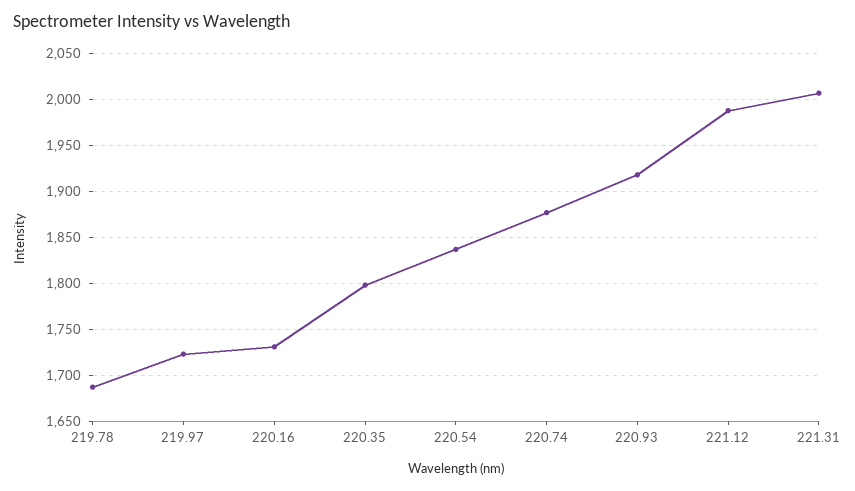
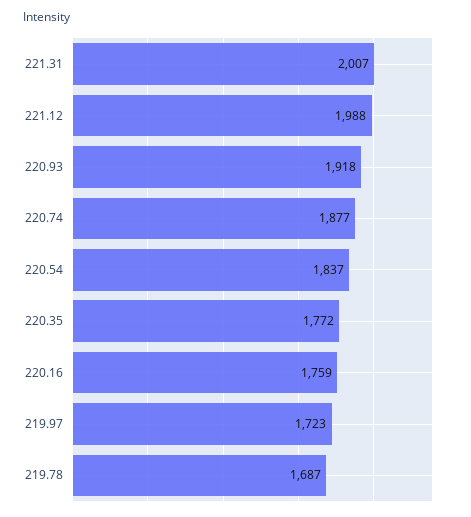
  {
    "219.78": 1687,
    "219.97": 1723,
-   "220.16": 1730,
+   "220.16": 1759,
-   "220.35": 1800,
+   "220.35": 1772,
    "220.54": 1837,
    "220.74": 1877,
    "220.93": 1918,
    "221.12": 1988,
    "221.31": 2007
  }

